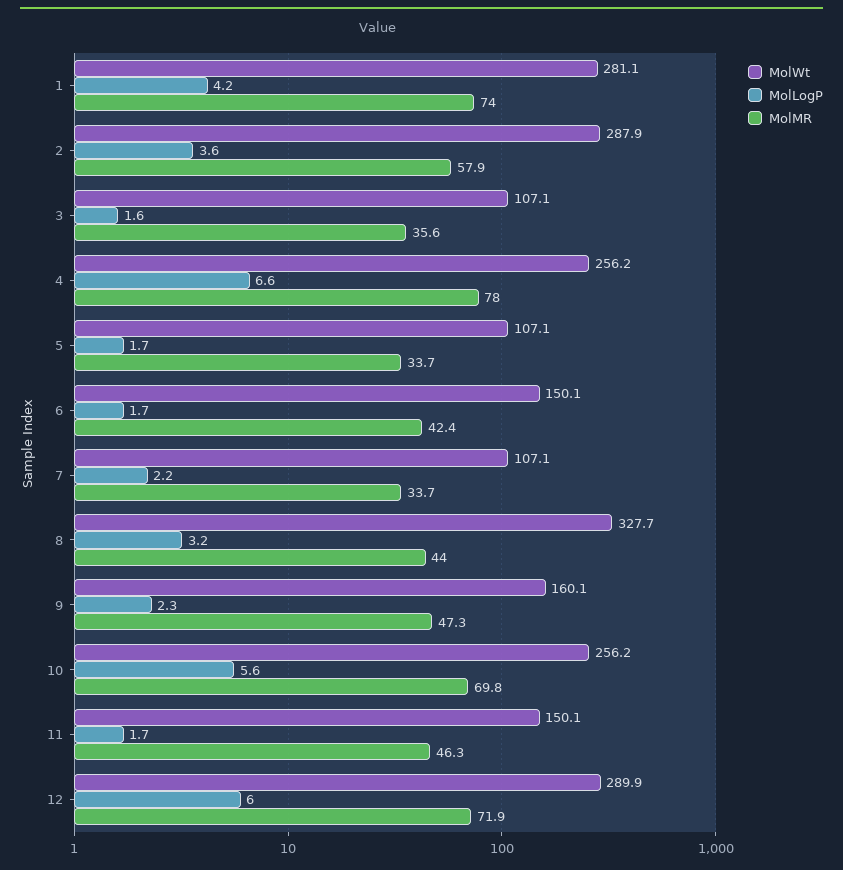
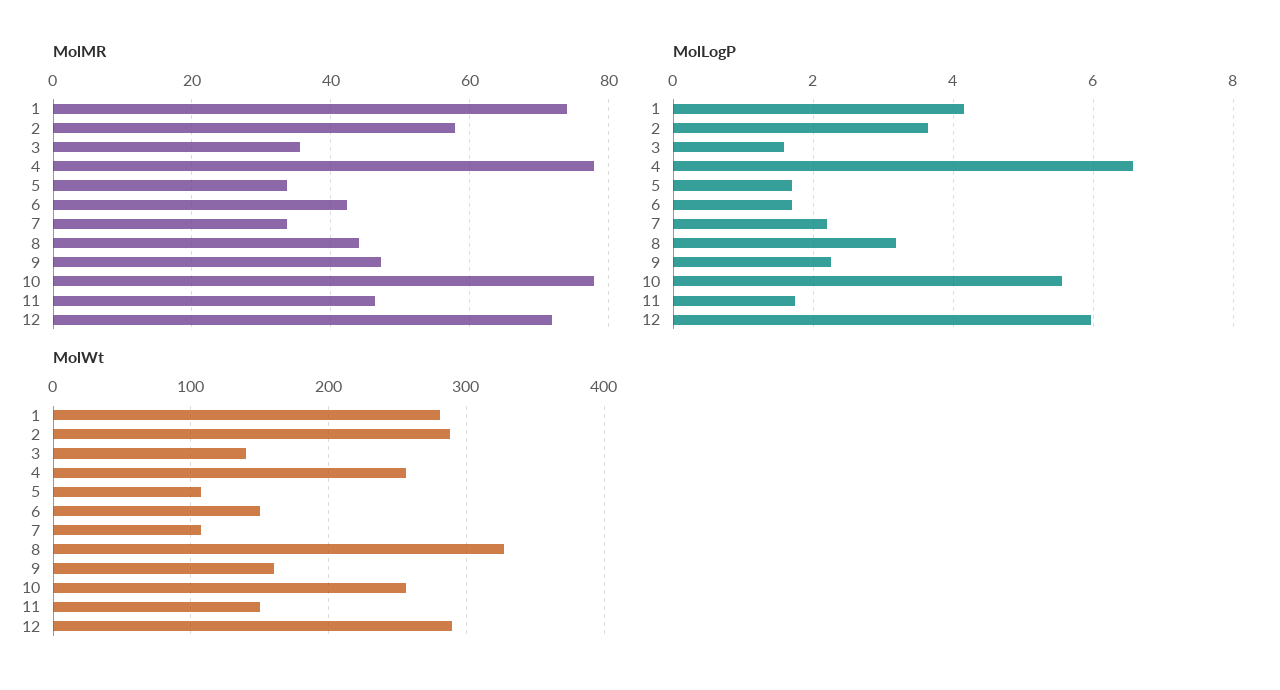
  {
    "MolWt": {
      "1": 281.1,
      "2": 287.9,
-     "3": 107.1,
+     "3": 140,
      "4": 256.2,
      "5": 107.1,
      "6": 150.1,
      "7": 107.1,
      "8": 327.7,
      "9": 160.1,
      "10": 256.2,
      "11": 150.1,
      "12": 289.9
    },
    "MolLogP": {
      "1": 4.2,
      "2": 3.6,
      "3": 1.6,
      "4": 6.6,
      "5": 1.7,
      "6": 1.7,
      "7": 2.2,
      "8": 3.2,
      "9": 2.3,
      "10": 5.6,
      "11": 1.7,
      "12": 6
    },
    "MolMR": {
      "1": 74,
      "2": 57.9,
      "3": 35.6,
      "4": 78,
      "5": 33.7,
      "6": 42.4,
      "7": 33.7,
      "8": 44,
      "9": 47.3,
-     "10": 69.8,
+     "10": 78,
      "11": 46.3,
      "12": 71.9
    }
  }

